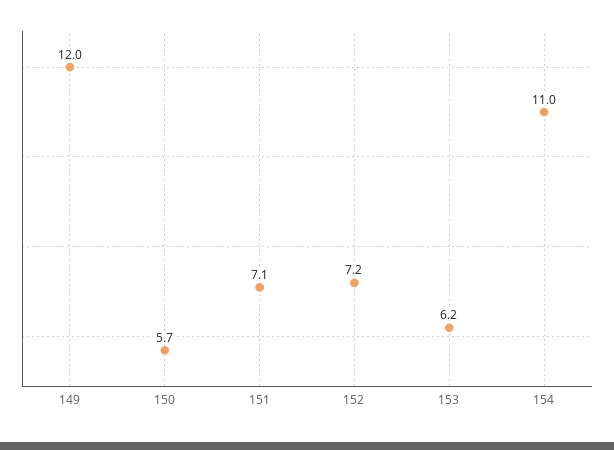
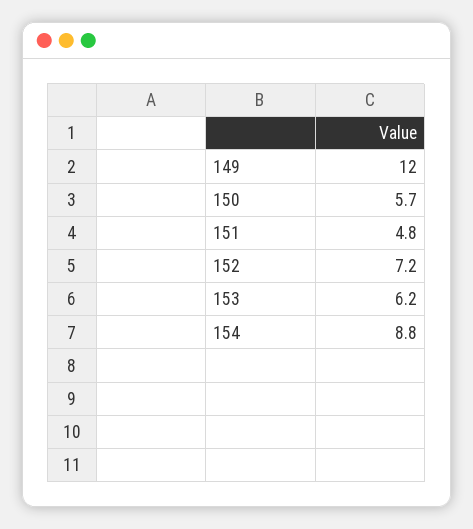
  {
    "149": 12,
    "150": 5.7,
-   "151": 7.1,
+   "151": 4.8,
    "152": 7.2,
    "153": 6.2,
-   "154": 11
+   "154": 8.8
  }

